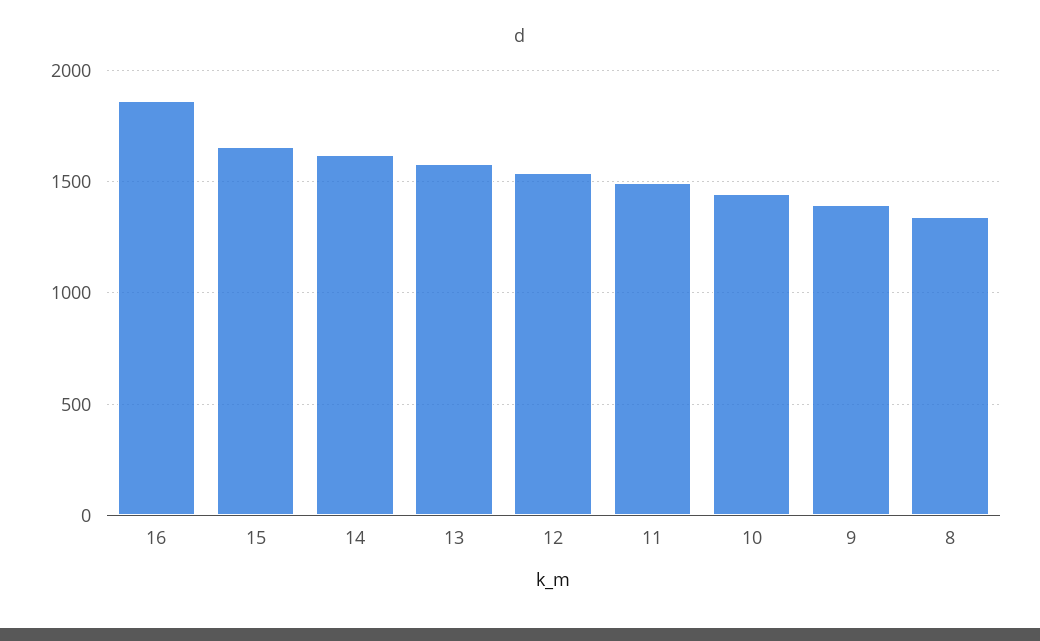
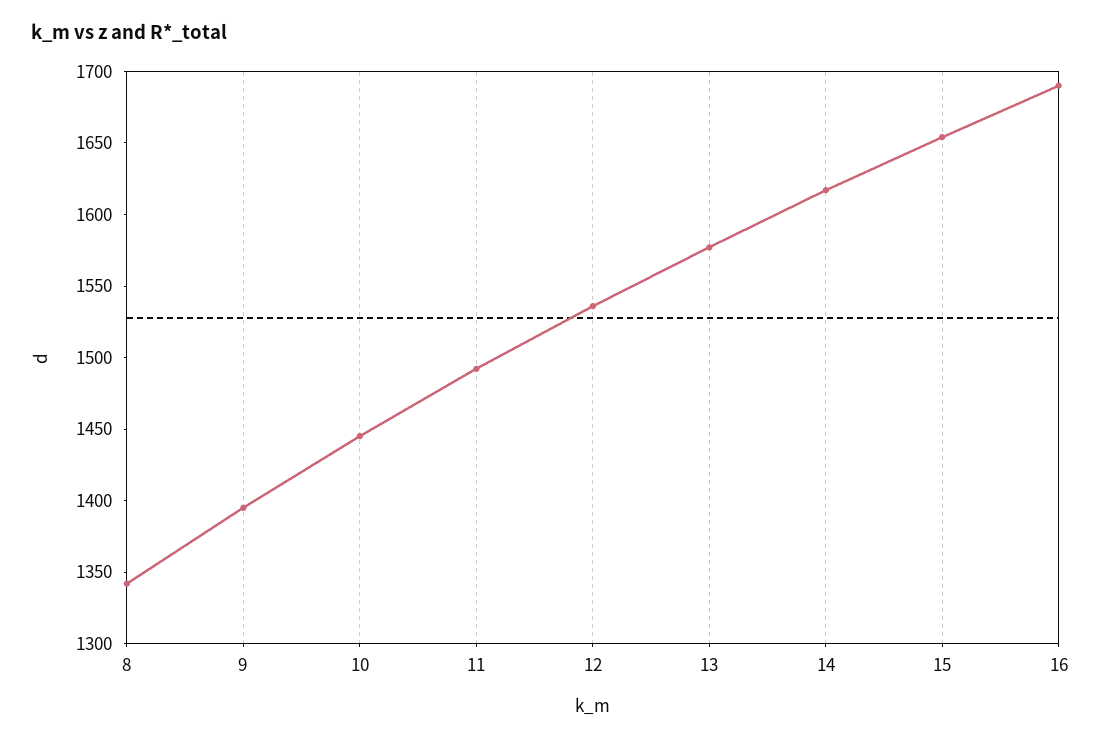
  {
-   "16": 1850,
+   "16": 1690,
    "15": 1650,
    "14": 1620,
    "13": 1580,
    "12": 1540,
    "11": 1490,
    "10": 1450,
    "9": 1400,
    "8": 1340
  }

